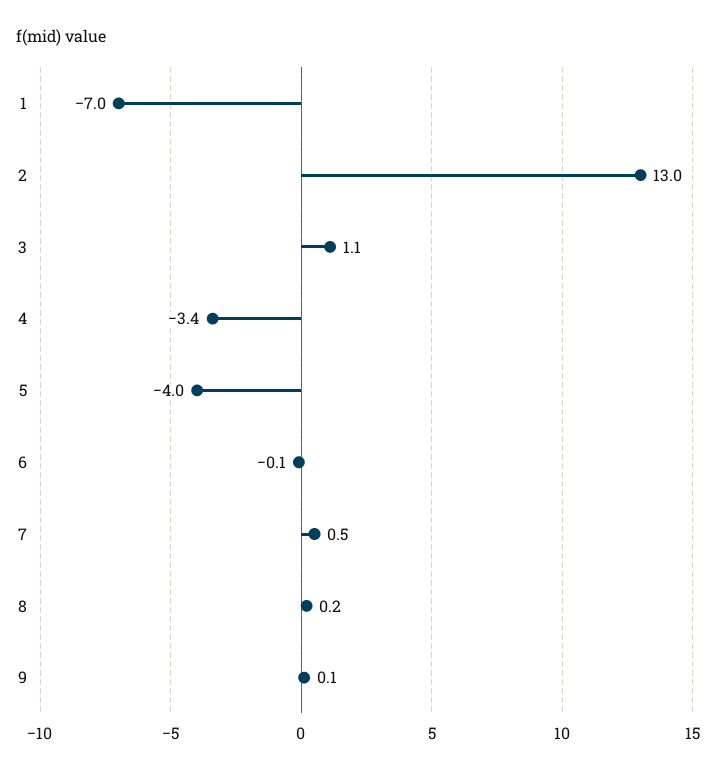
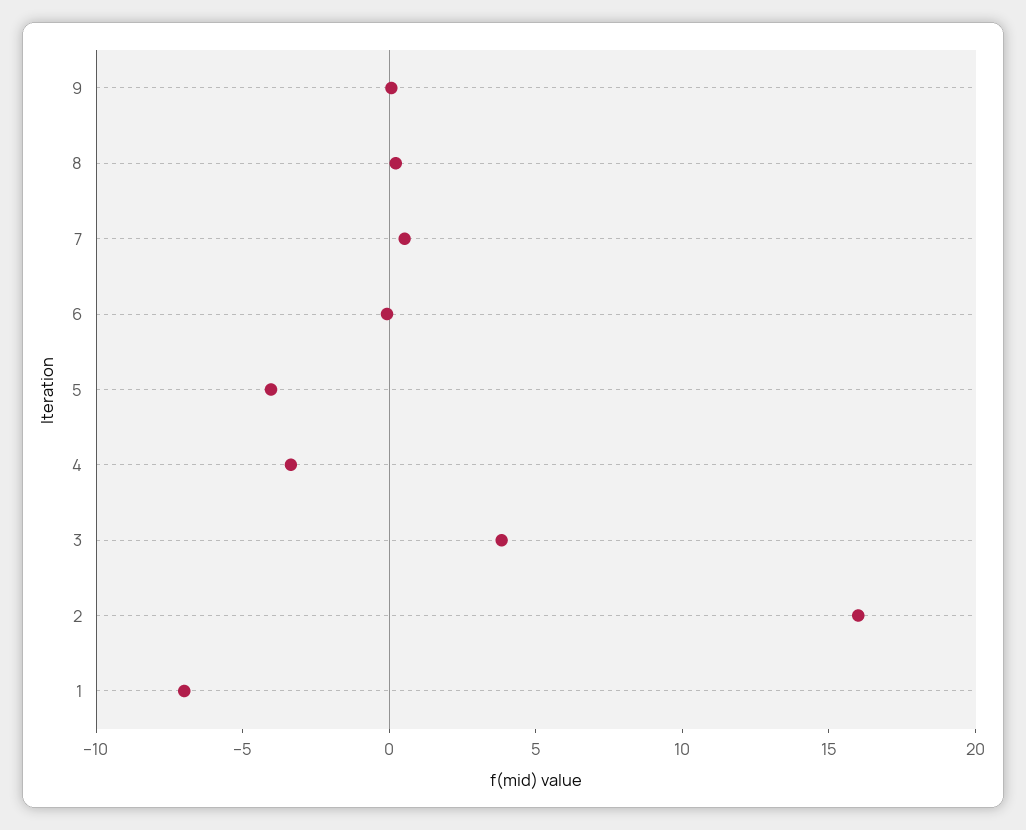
  {
    "1": -7,
-   "2": 13,
+   "2": 16,
-   "3": 1.1,
+   "3": 4,
    "4": -3.4,
    "5": -4,
    "6": -0.1,
    "7": 0.5,
    "8": 0.2,
    "9": 0.1
  }

